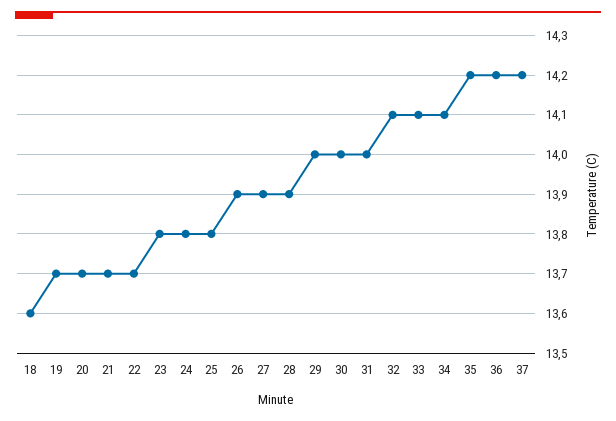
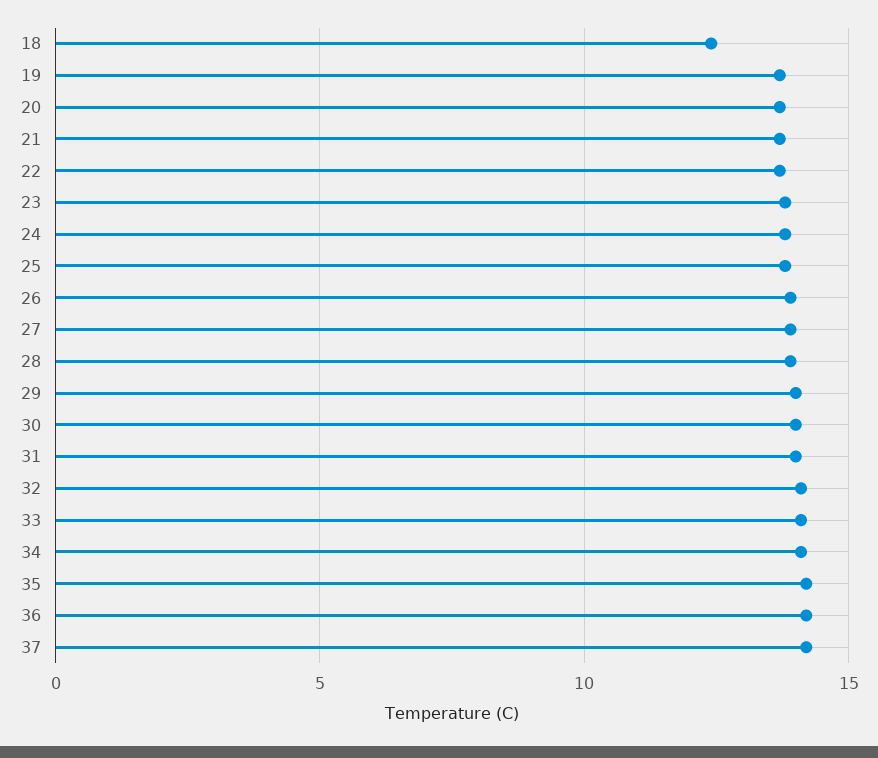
  {
-   "18": 13.6,
+   "18": 12.5,
    "19": 13.7,
    "20": 13.7,
    "21": 13.7,
    "22": 13.7,
    "23": 13.8,
    "24": 13.8,
    "25": 13.8,
    "26": 13.9,
    "27": 13.9,
    "28": 13.9,
    "29": 14,
    "30": 14,
    "31": 14,
    "32": 14.1,
    "33": 14.1,
    "34": 14.1,
    "35": 14.2,
    "36": 14.2,
    "37": 14.2
  }

